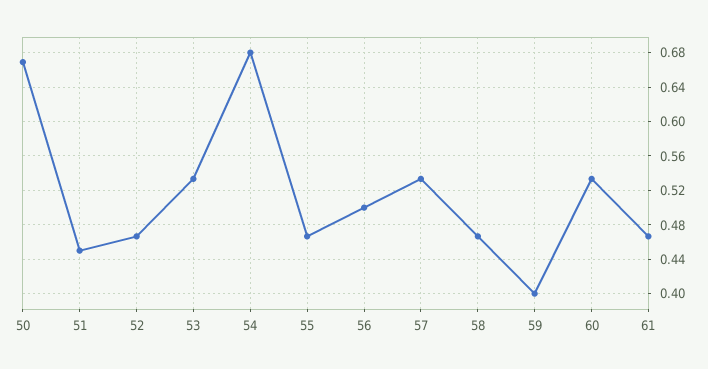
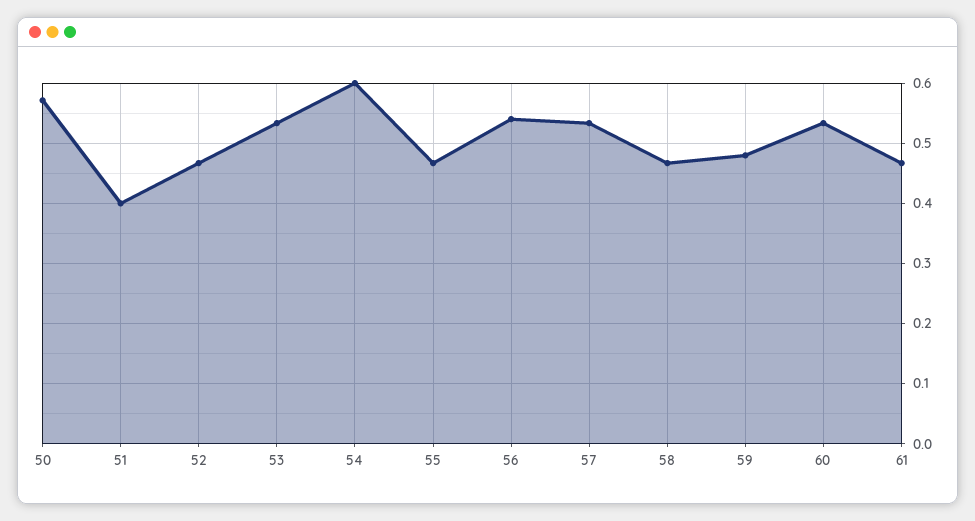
  {
-   "50": 0.67,
+   "50": 0.57,
-   "51": 0.45,
+   "51": 0.4,
    "52": 0.47,
    "53": 0.53,
-   "54": 0.68,
+   "54": 0.6,
    "55": 0.47,
-   "56": 0.5,
+   "56": 0.54,
    "57": 0.53,
    "58": 0.47,
-   "59": 0.4,
+   "59": 0.48,
    "60": 0.53,
    "61": 0.47
  }

